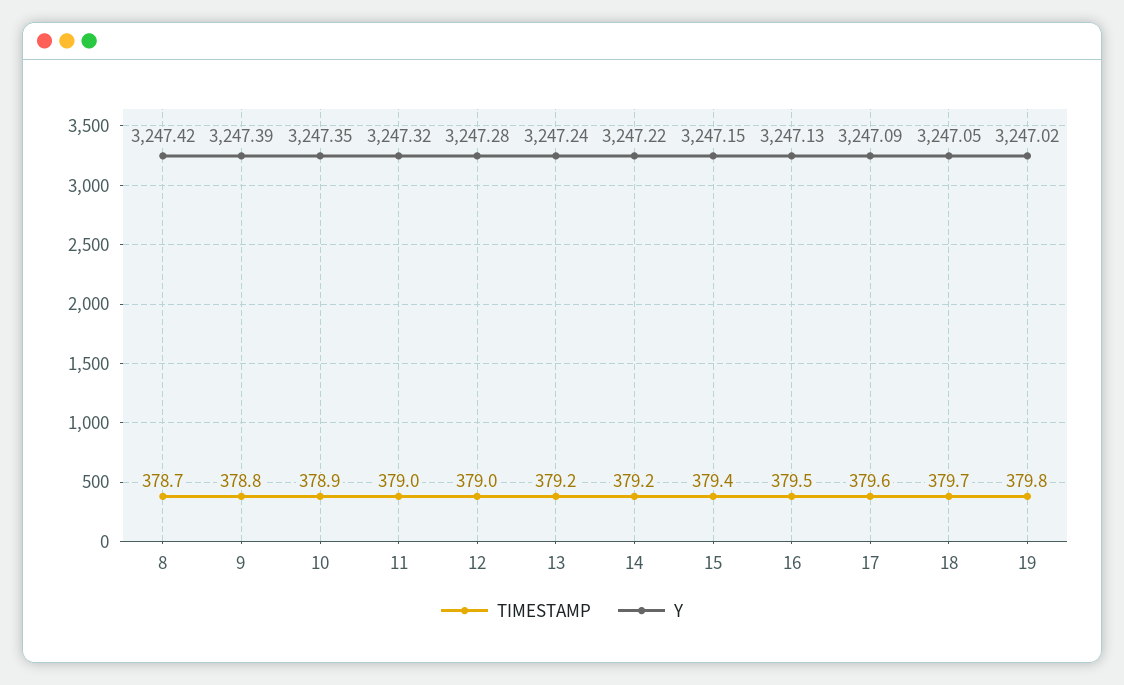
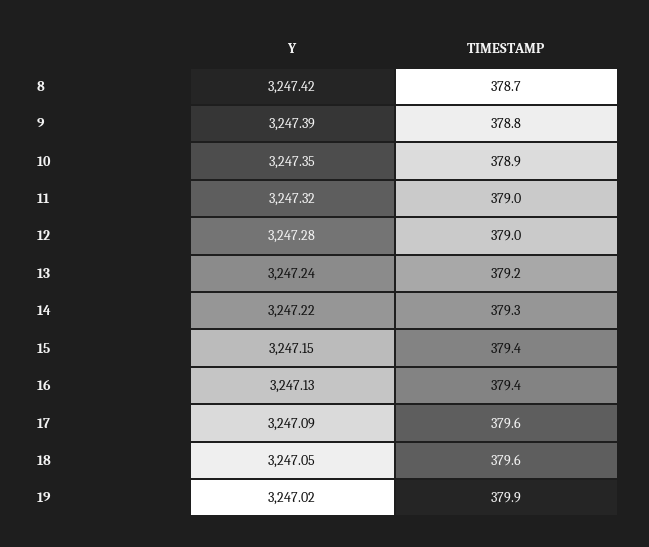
  {
    "TIMESTAMP": {
      "8": 378.7,
      "9": 378.8,
      "10": 378.9,
      "11": 379,
      "12": 379,
      "13": 379.2,
-     "14": 379.2,
+     "14": 379.3,
      "15": 379.4,
-     "16": 379.5,
+     "16": 379.4,
      "17": 379.6,
-     "18": 379.7,
+     "18": 379.6,
-     "19": 379.8
+     "19": 379.9
    },
    "Y": {
      "8": 3247.42,
      "9": 3247.39,
      "10": 3247.35,
      "11": 3247.32,
      "12": 3247.28,
      "13": 3247.24,
      "14": 3247.22,
      "15": 3247.15,
      "16": 3247.13,
      "17": 3247.09,
      "18": 3247.05,
      "19": 3247.02
    }
  }

